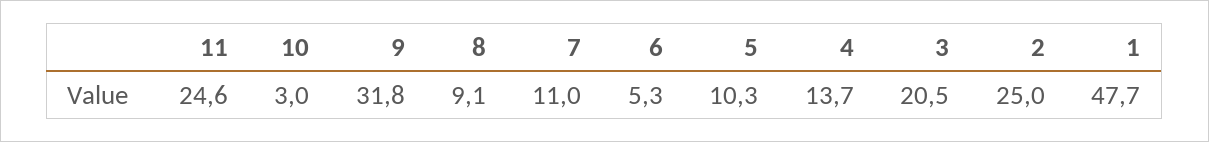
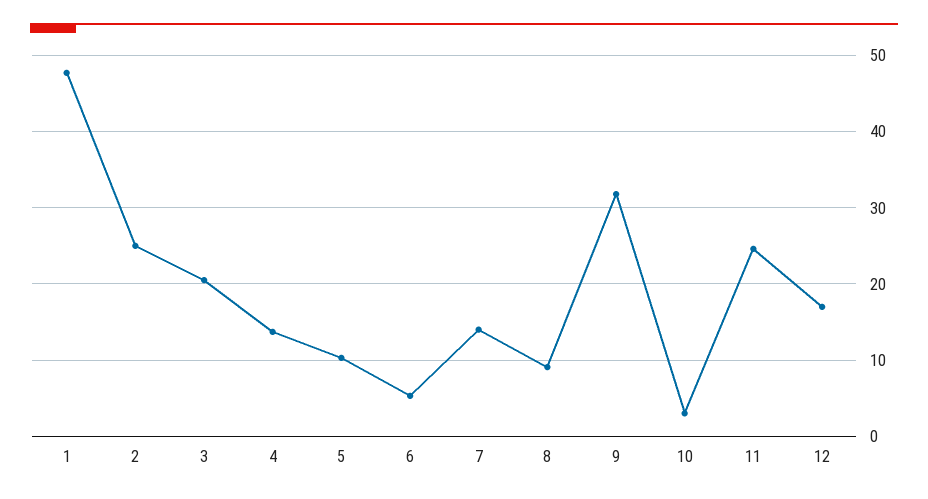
  {
    "11": 24.6,
    "10": 3,
    "9": 31.8,
    "8": 9.1,
-   "7": 11,
+   "7": 14,
    "6": 5.3,
    "5": 10.3,
    "4": 13.7,
    "3": 20.5,
    "2": 25,
-   "1": 47.7
+   "1": 47.7,
+   "12": 17
  }

